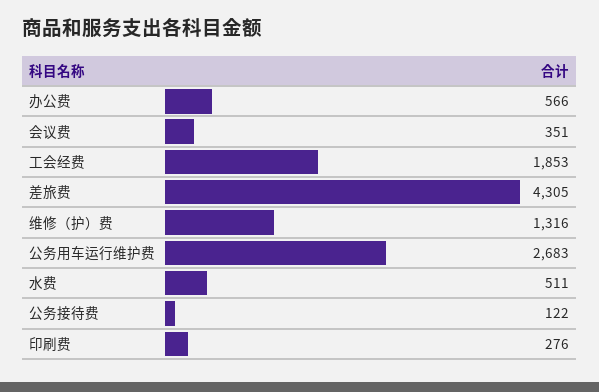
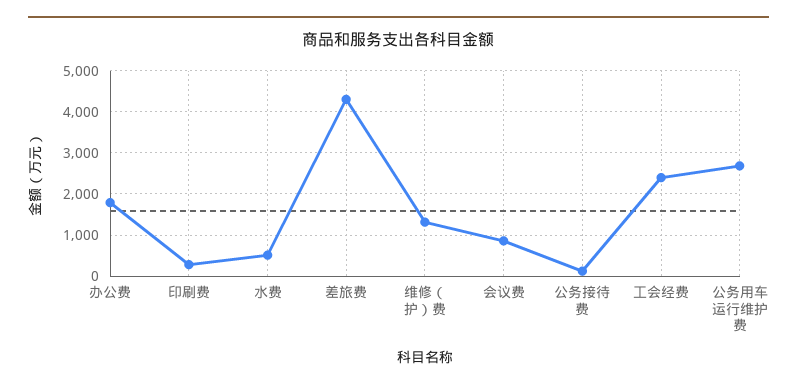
  {
-   "办公费": 566,
+   "办公费": 1800,
-   "会议费": 351,
+   "会议费": 800,
-   "工会经费": 1853,
+   "工会经费": 2400,
    "差旅费": 4305,
    "维修（护）费": 1316,
    "公务用车运行维护费": 2683,
    "水费": 511,
    "公务接待费": 122,
    "印刷费": 276
  }

